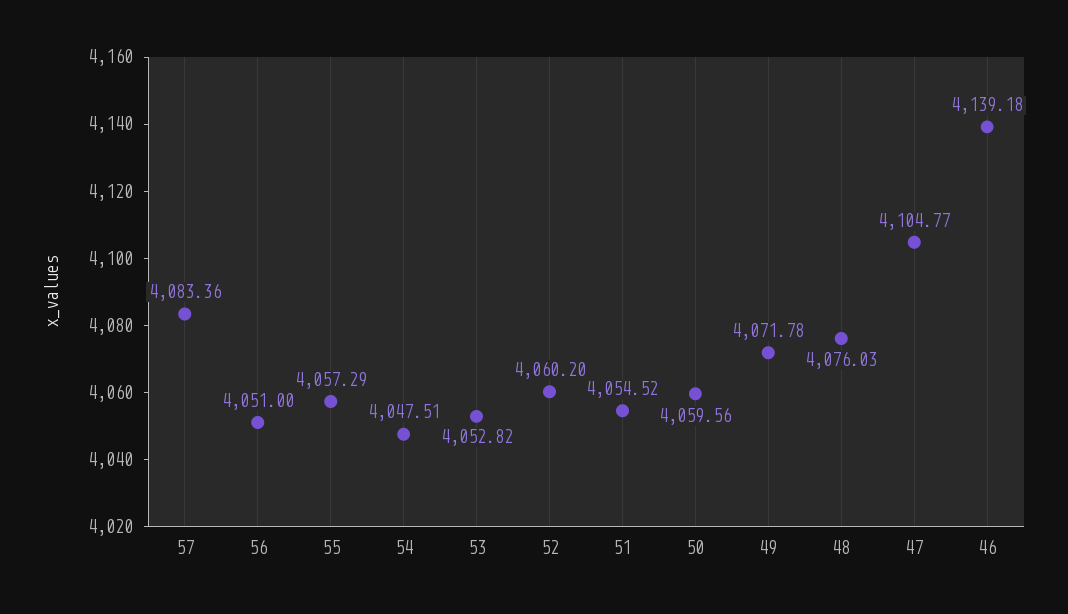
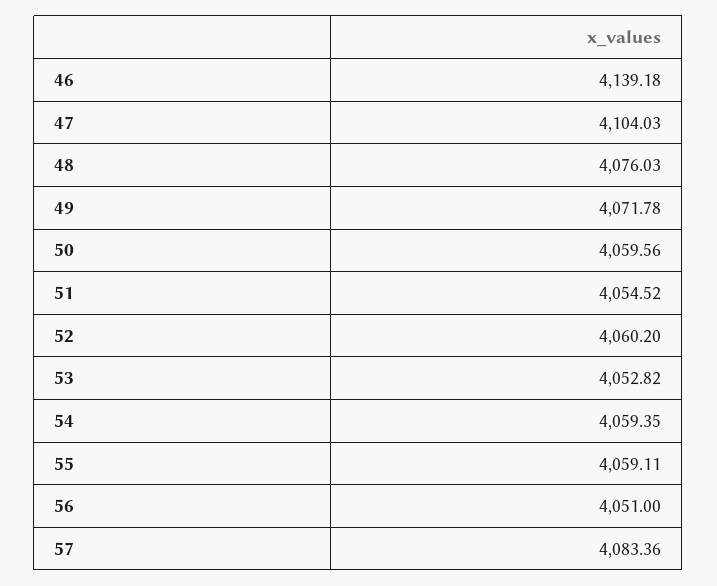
  {
    "57": 4083.36,
    "56": 4051,
-   "55": 4057.29,
+   "55": 4059.11,
-   "54": 4047.51,
+   "54": 4059.35,
    "53": 4052.82,
    "52": 4060.2,
    "51": 4054.52,
    "50": 4059.56,
    "49": 4071.78,
    "48": 4076.03,
-   "47": 4104.77,
+   "47": 4104.03,
    "46": 4139.18
  }

